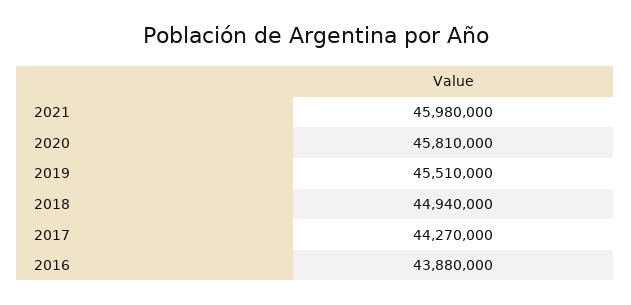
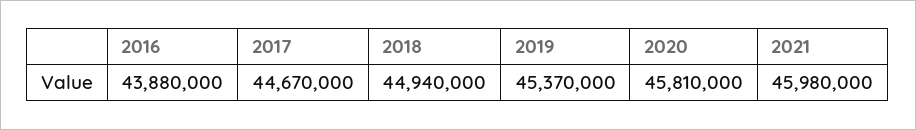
  {
    "2021": 45980000,
    "2020": 45810000,
-   "2019": 45510000,
+   "2019": 45370000,
    "2018": 44940000,
-   "2017": 44270000,
+   "2017": 44670000,
    "2016": 43880000
  }

